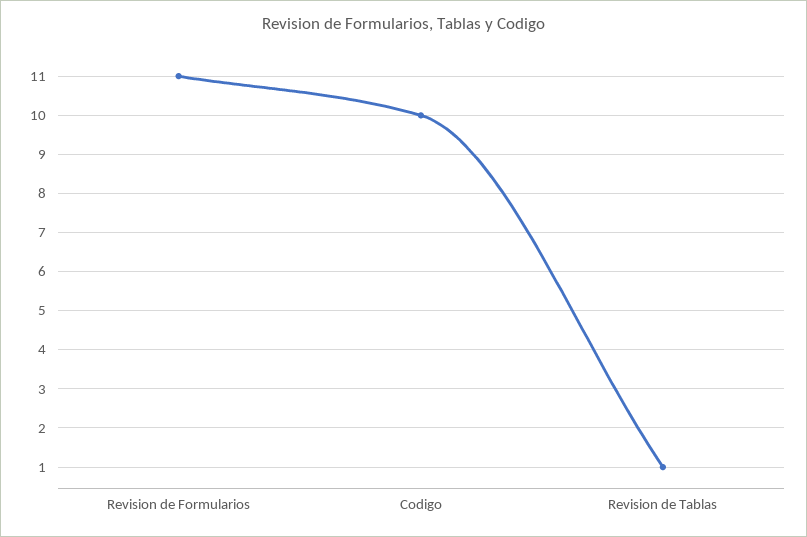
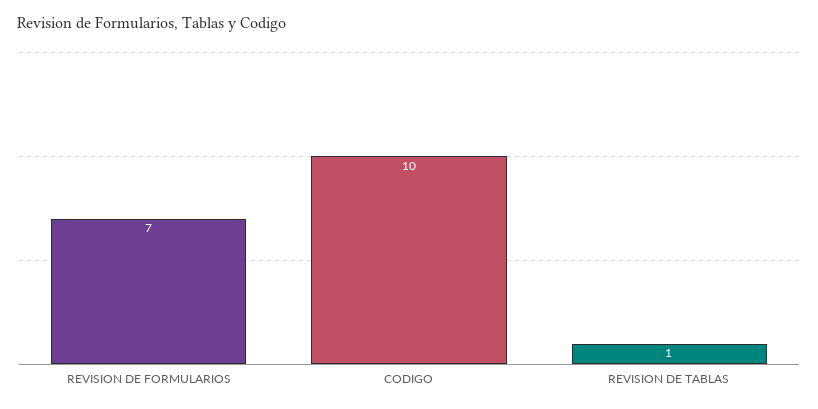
  {
-   "Revision de Formularios": 11,
+   "Revision de Formularios": 7,
    "Codigo": 10,
    "Revision de Tablas": 1
  }

